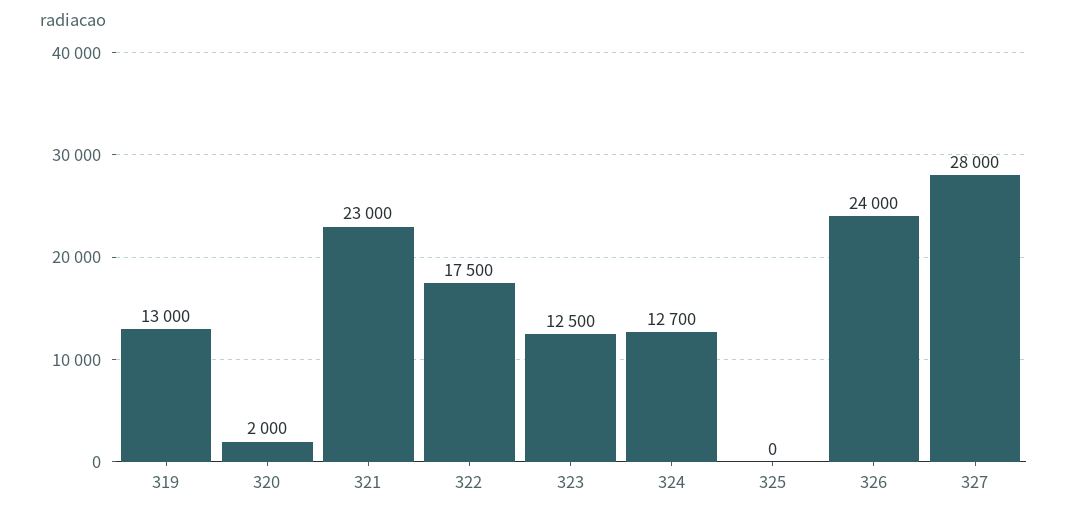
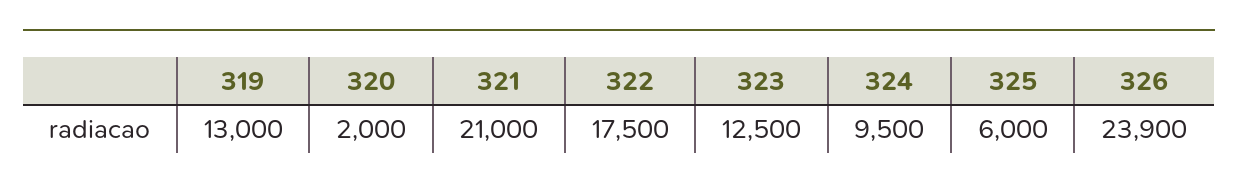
  {
    "319": 13000,
    "320": 2000,
-   "321": 23000,
+   "321": 21000,
    "322": 17500,
    "323": 12500,
-   "324": 12700,
+   "324": 9500,
-   "325": 0,
+   "325": 6000,
-   "326": 24000,
+   "326": 23900
-   "327": 28000
  }

